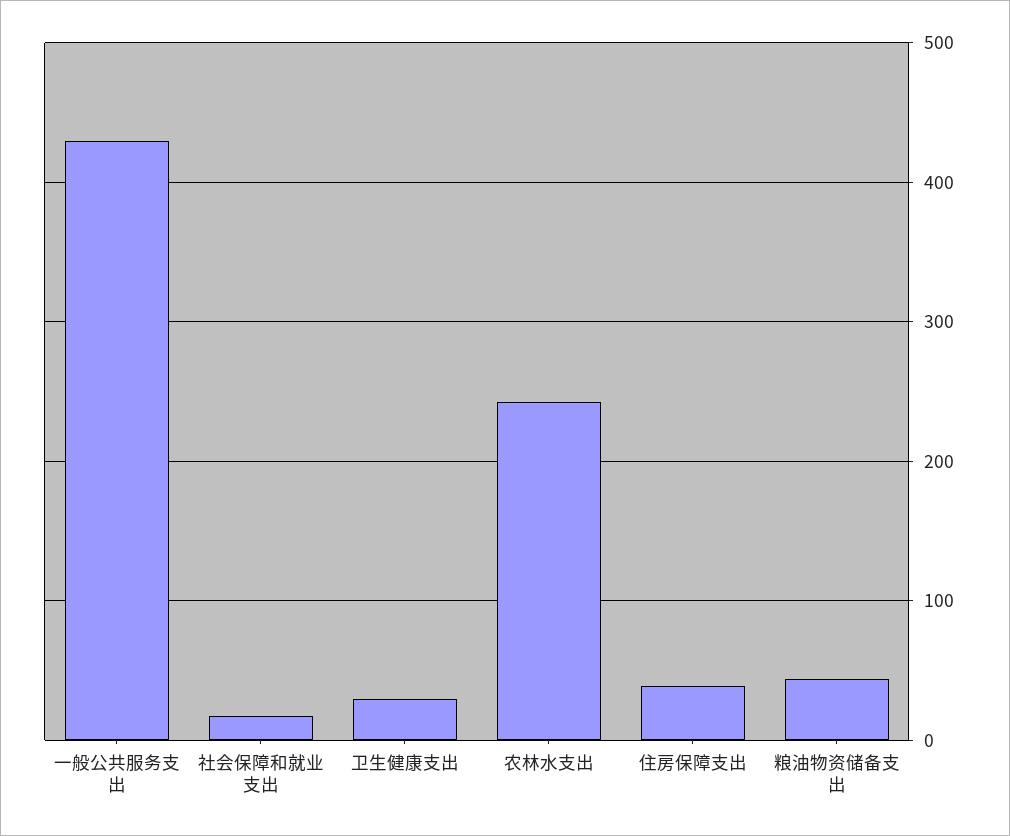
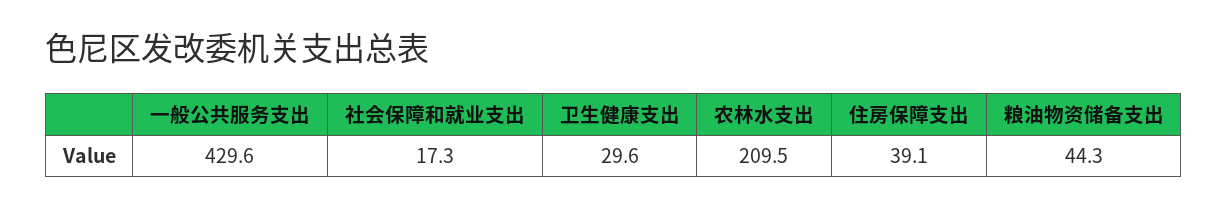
  {
    "一般公共服务支出": 429.6,
    "社会保障和就业支出": 17.3,
    "卫生健康支出": 29.6,
-   "农林水支出": 240,
+   "农林水支出": 209.5,
    "住房保障支出": 39.1,
    "粮油物资储备支出": 44.3
  }

